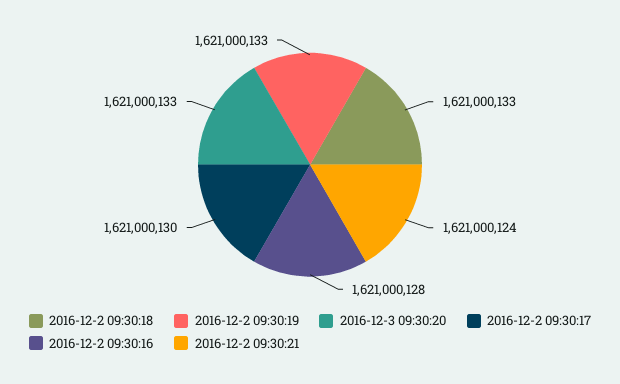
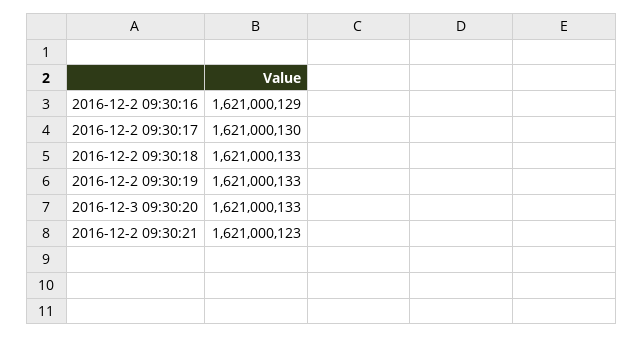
  {
    "2016-12-2 09:30:18": 1621000133,
    "2016-12-2 09:30:19": 1621000133,
    "2016-12-3 09:30:20": 1621000133,
    "2016-12-2 09:30:17": 1621000130,
-   "2016-12-2 09:30:16": 1621000128,
+   "2016-12-2 09:30:16": 1621000129,
-   "2016-12-2 09:30:21": 1621000124
+   "2016-12-2 09:30:21": 1621000123
  }

